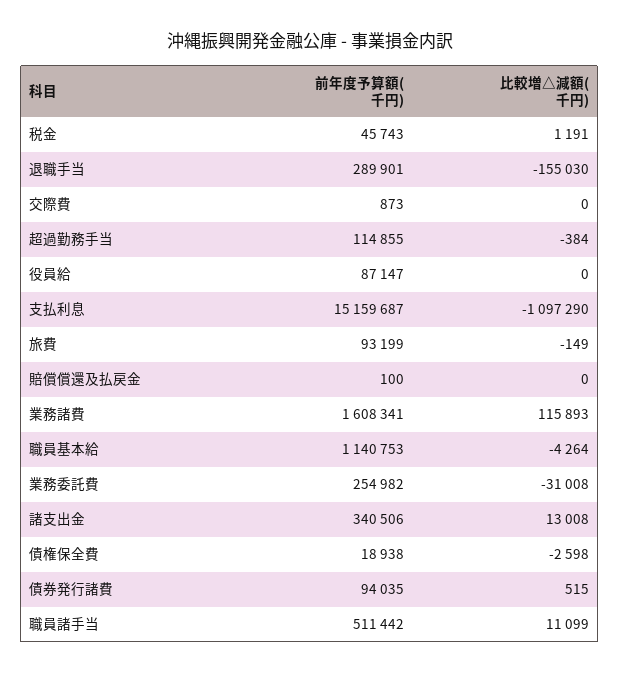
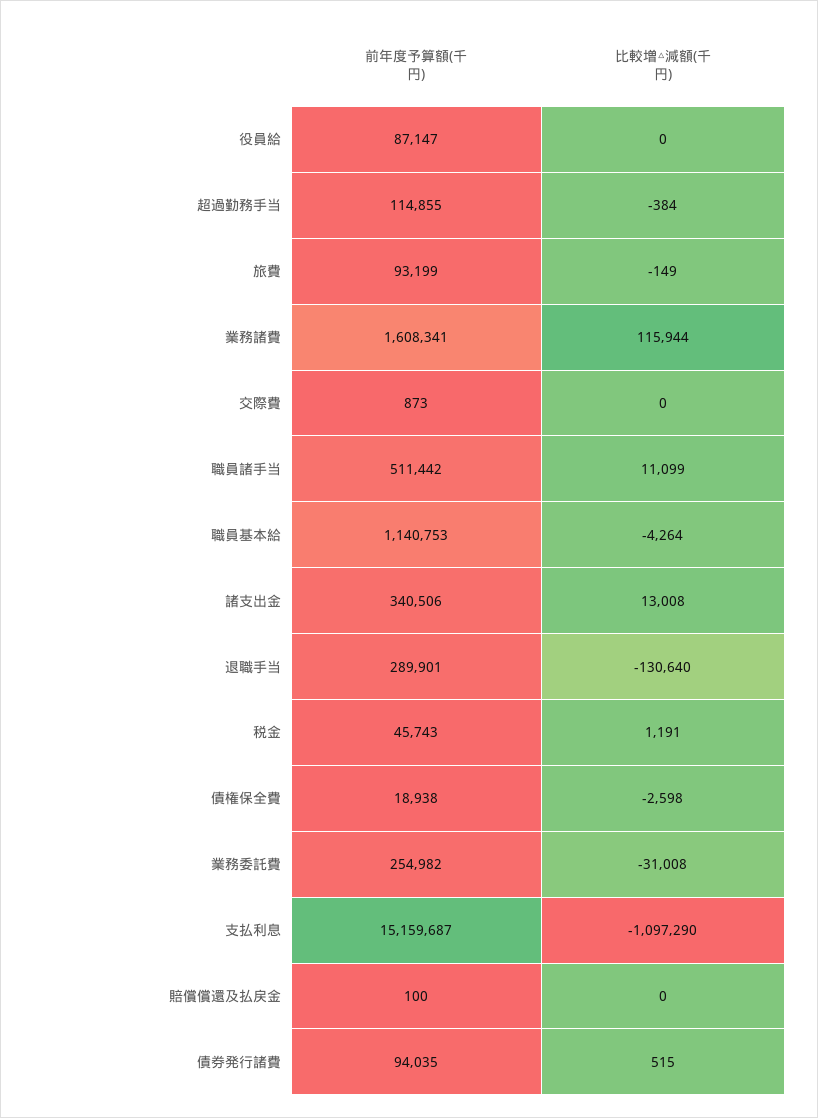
  {
    "前年度予算額(千円)": {
      "税金": 45743,
      "退職手当": 289901,
      "交際費": 873,
      "超過勤務手当": 114855,
      "役員給": 87147,
      "支払利息": 15159687,
      "旅費": 93199,
      "賠償償還及払戻金": 100,
      "業務諸費": 1608341,
      "職員基本給": 1140753,
      "業務委託費": 254982,
      "諸支出金": 340506,
      "債権保全費": 18938,
      "債券発行諸費": 94035,
      "職員諸手当": 511442
    },
    "比較増△減額(千円)": {
      "税金": 1191,
-     "退職手当": -155030,
+     "退職手当": -130640,
      "交際費": 0,
      "超過勤務手当": -384,
      "役員給": 0,
      "支払利息": -1097290,
      "旅費": -149,
      "賠償償還及払戻金": 0,
-     "業務諸費": 115893,
+     "業務諸費": 115944,
      "職員基本給": -4264,
      "業務委託費": -31008,
      "諸支出金": 13008,
      "債権保全費": -2598,
      "債券発行諸費": 515,
      "職員諸手当": 11099
    }
  }

